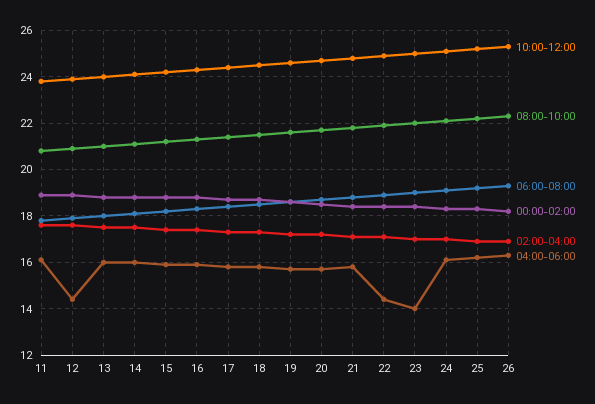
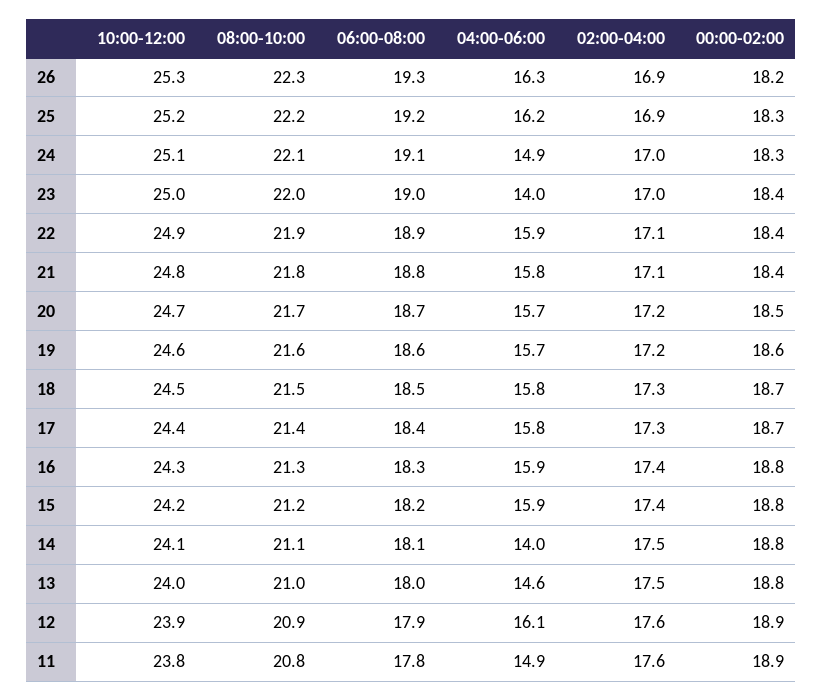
  {
    "10:00-12:00": {
      "11": 23.8,
      "12": 23.9,
      "13": 24,
      "14": 24.1,
      "15": 24.2,
      "16": 24.3,
      "17": 24.4,
      "18": 24.5,
      "19": 24.6,
      "20": 24.7,
      "21": 24.8,
      "22": 24.9,
      "23": 25,
      "24": 25.1,
      "25": 25.2,
      "26": 25.3
    },
    "08:00-10:00": {
      "11": 20.8,
      "12": 20.9,
      "13": 21,
      "14": 21.1,
      "15": 21.2,
      "16": 21.3,
      "17": 21.4,
      "18": 21.5,
      "19": 21.6,
      "20": 21.7,
      "21": 21.8,
      "22": 21.9,
      "23": 22,
      "24": 22.1,
      "25": 22.2,
      "26": 22.3
    },
    "06:00-08:00": {
      "11": 17.8,
      "12": 17.9,
      "13": 18,
      "14": 18.1,
      "15": 18.2,
      "16": 18.3,
      "17": 18.4,
      "18": 18.5,
      "19": 18.6,
      "20": 18.7,
      "21": 18.8,
      "22": 18.9,
      "23": 19,
      "24": 19.1,
      "25": 19.2,
      "26": 19.3
    },
    "00:00-02:00": {
      "11": 18.9,
      "12": 18.9,
      "13": 18.8,
      "14": 18.8,
      "15": 18.8,
      "16": 18.8,
      "17": 18.7,
      "18": 18.7,
      "19": 18.6,
      "20": 18.5,
      "21": 18.4,
      "22": 18.4,
      "23": 18.4,
      "24": 18.3,
      "25": 18.3,
      "26": 18.2
    },
    "02:00-04:00": {
      "11": 17.6,
      "12": 17.6,
      "13": 17.5,
      "14": 17.5,
      "15": 17.4,
      "16": 17.4,
      "17": 17.3,
      "18": 17.3,
      "19": 17.2,
      "20": 17.2,
      "21": 17.1,
      "22": 17.1,
      "23": 17,
      "24": 17,
      "25": 16.9,
      "26": 16.9
    },
    "04:00-06:00": {
-     "11": 16,
+     "11": 14.9,
-     "12": 14.5,
+     "12": 16.1,
-     "13": 16,
+     "13": 14.6,
-     "14": 16,
+     "14": 14,
      "15": 15.9,
      "16": 15.9,
      "17": 15.8,
      "18": 15.8,
      "19": 15.7,
      "20": 15.7,
      "21": 15.8,
-     "22": 14.5,
+     "22": 15.9,
      "23": 14,
-     "24": 16,
+     "24": 14.9,
      "25": 16.2,
      "26": 16.3
    }
  }

